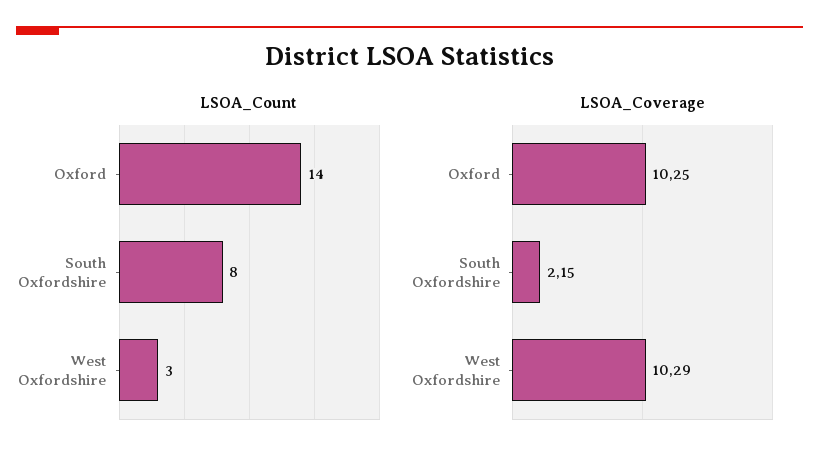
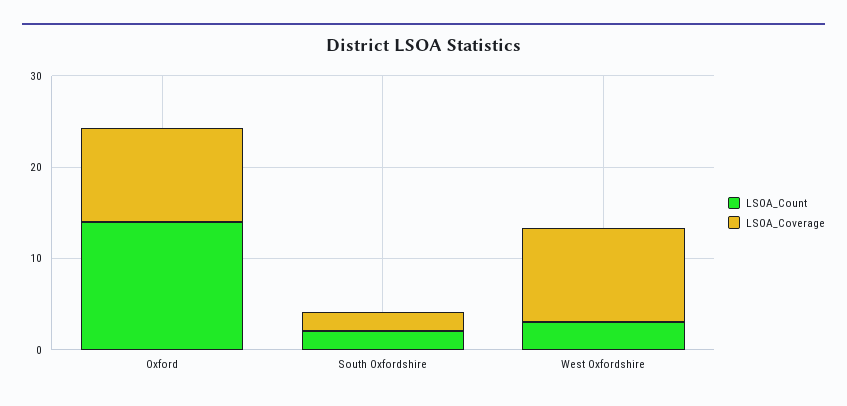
  {
    "LSOA_Count": {
      "Oxford": 14,
-     "South Oxfordshire": 8,
+     "South Oxfordshire": 2,
      "West Oxfordshire": 3
    },
    "LSOA_Coverage": {
      "Oxford": 10.25,
      "South Oxfordshire": 2.15,
      "West Oxfordshire": 10.29
    }
  }

